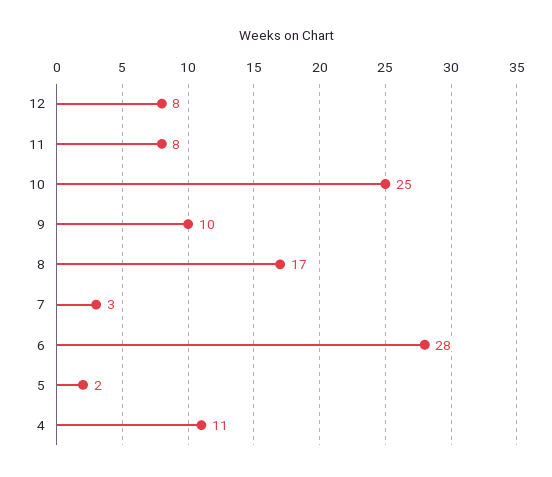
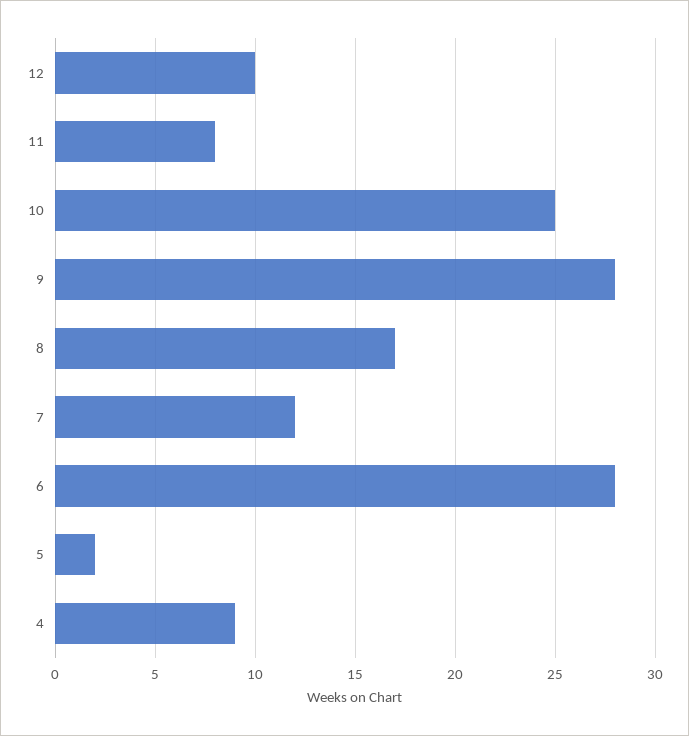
  {
-   "12": 8,
+   "12": 10,
    "11": 8,
    "10": 25,
-   "9": 10,
+   "9": 28,
    "8": 17,
-   "7": 3,
+   "7": 12,
    "6": 28,
    "5": 2,
-   "4": 11
+   "4": 9
  }

